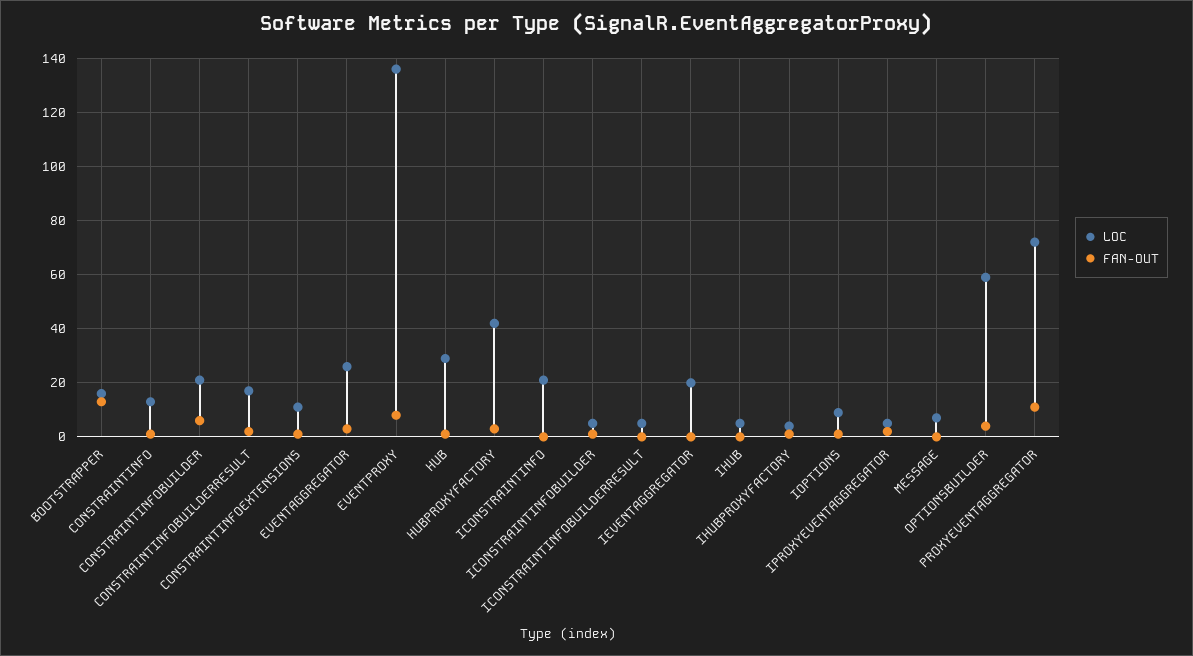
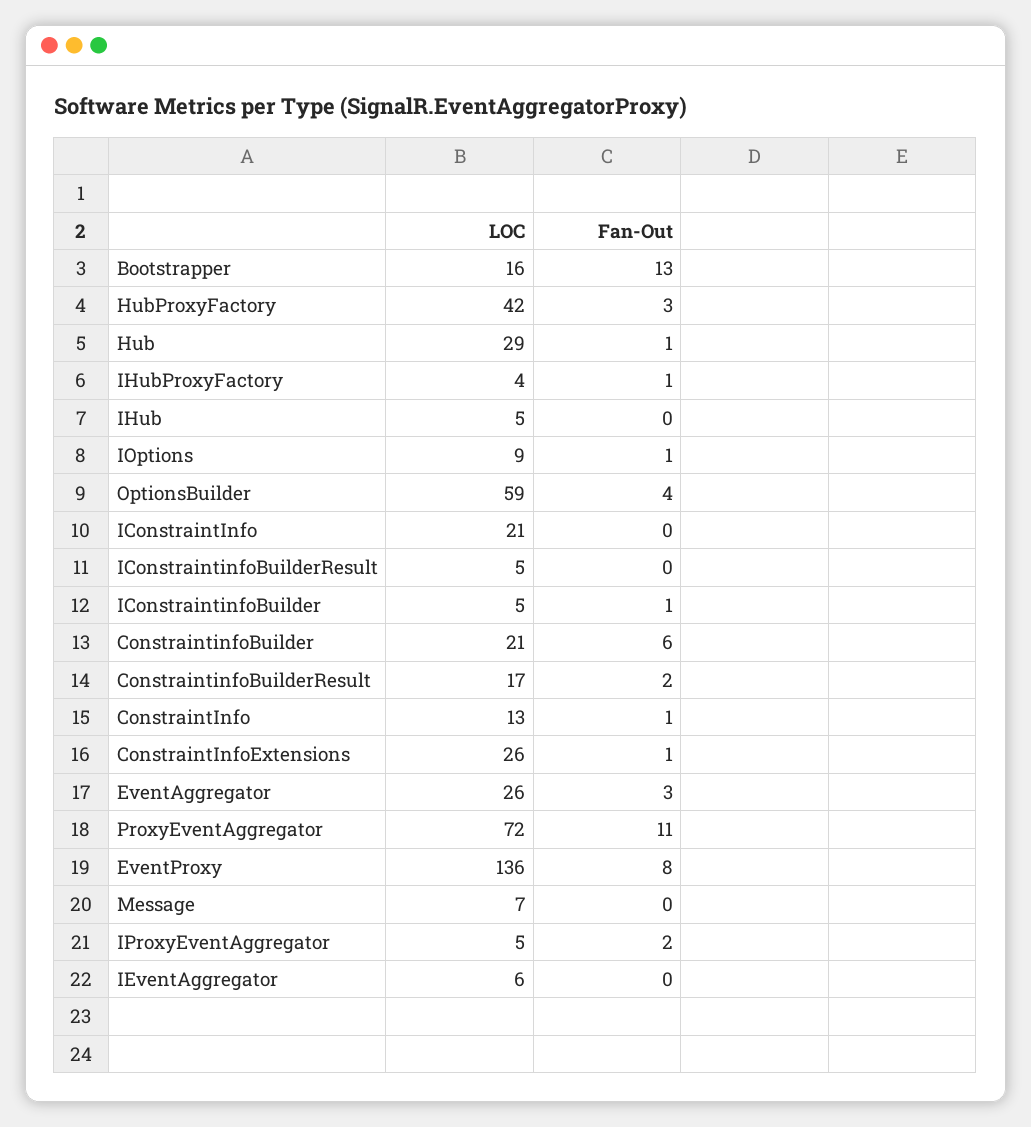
  {
    "LOC": {
      "BOOTSTRAPPER": 16,
      "CONSTRAINTINFO": 13,
      "CONSTRAINTINFOBUILDER": 21,
      "CONSTRAINTINFOBUILDERRESULT": 17,
-     "CONSTRAINTINFOEXTENSIONS": 10,
+     "CONSTRAINTINFOEXTENSIONS": 26,
      "EVENTAGGREGATOR": 26,
      "EVENTPROXY": 136,
      "HUB": 29,
      "HUBPROXYFACTORY": 42,
      "ICONSTRAINTINFO": 21,
      "ICONSTRAINTINFOBUILDER": 5,
      "ICONSTRAINTINFOBUILDERRESULT": 5,
-     "IEVENTAGGREGATOR": 20,
+     "IEVENTAGGREGATOR": 6,
      "IHUB": 5,
      "IHUBPROXYFACTORY": 4,
      "IOPTIONS": 9,
      "IPROXYEVENTAGGREGATOR": 5,
      "MESSAGE": 7,
      "OPTIONSBUILDER": 59,
      "PROXYEVENTAGGREGATOR": 72
    },
    "FAN-OUT": {
      "BOOTSTRAPPER": 13,
      "CONSTRAINTINFO": 1,
      "CONSTRAINTINFOBUILDER": 6,
      "CONSTRAINTINFOBUILDERRESULT": 2,
      "CONSTRAINTINFOEXTENSIONS": 1,
      "EVENTAGGREGATOR": 3,
      "EVENTPROXY": 8,
      "HUB": 1,
      "HUBPROXYFACTORY": 3,
      "ICONSTRAINTINFO": 0,
      "ICONSTRAINTINFOBUILDER": 1,
      "ICONSTRAINTINFOBUILDERRESULT": 0,
      "IEVENTAGGREGATOR": 0,
      "IHUB": 0,
      "IHUBPROXYFACTORY": 1,
      "IOPTIONS": 1,
      "IPROXYEVENTAGGREGATOR": 2,
      "MESSAGE": 0,
      "OPTIONSBUILDER": 4,
      "PROXYEVENTAGGREGATOR": 11
    }
  }

